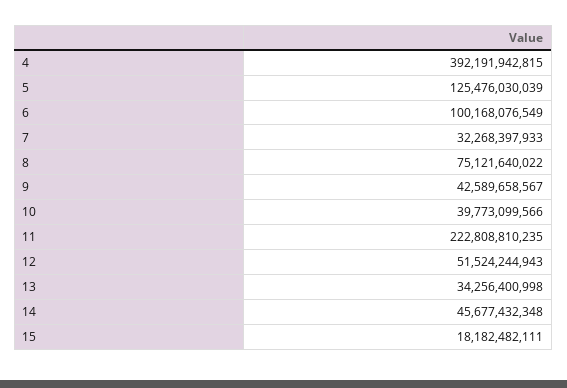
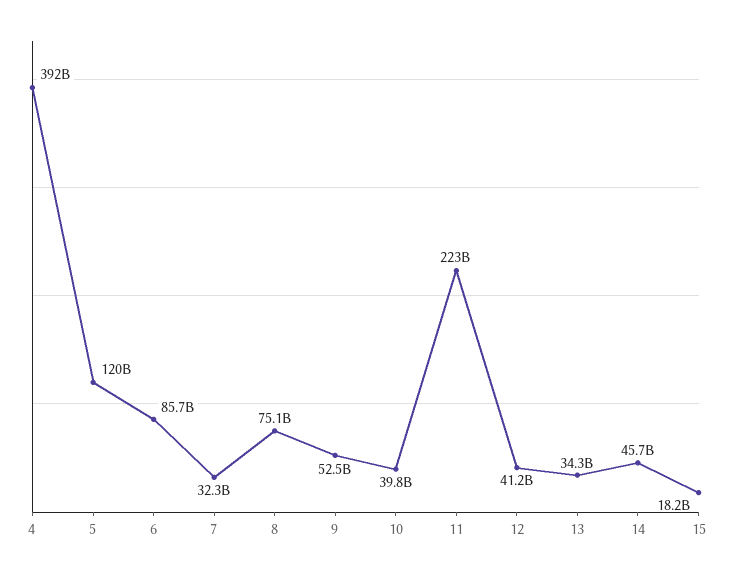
  {
    "4": 392191942815,
-   "5": 125476030039,
+   "5": 120000000000,
-   "6": 100168076549,
+   "6": 85700000000,
    "7": 32268397933,
    "8": 75121640022,
-   "9": 42589658567,
+   "9": 52500000000,
    "10": 39773099566,
    "11": 222808810235,
-   "12": 51524244943,
+   "12": 41200000000,
    "13": 34256400998,
    "14": 45677432348,
    "15": 18182482111
  }

